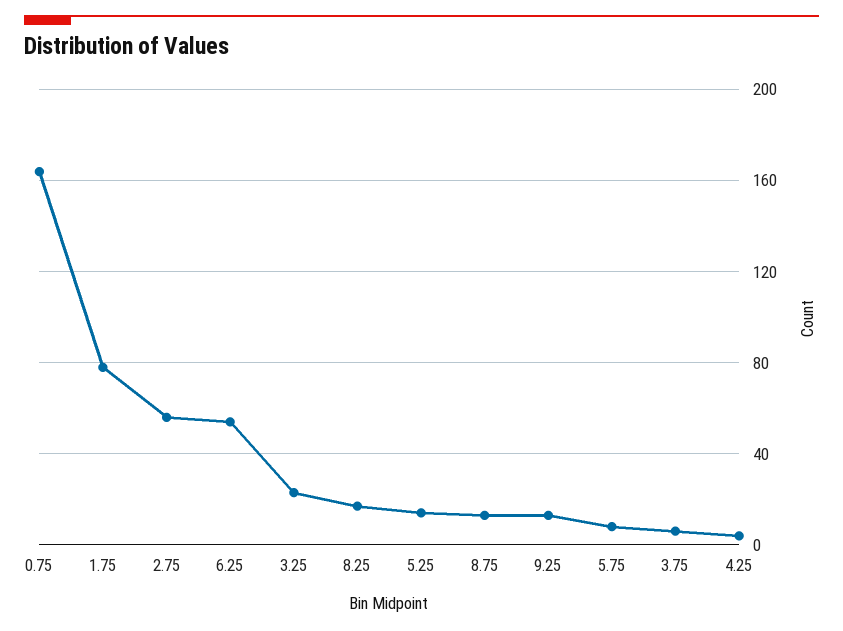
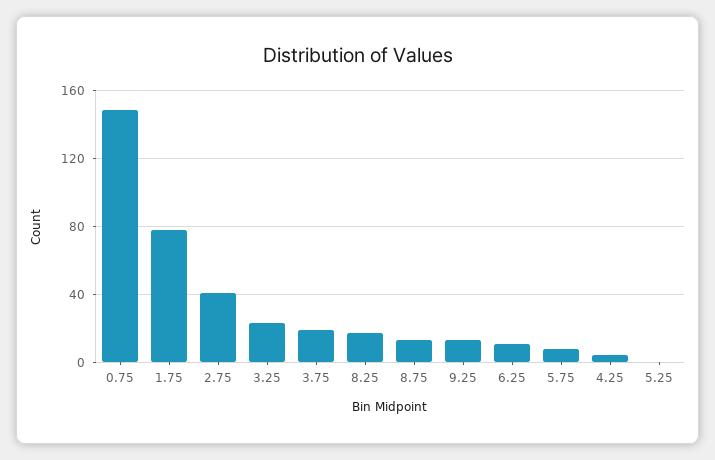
  {
-   "0.75": 165,
+   "0.75": 150,
    "1.75": 80,
-   "2.75": 55,
+   "2.75": 40,
-   "6.25": 55,
+   "6.25": 10,
    "3.25": 25,
    "8.25": 15,
-   "5.25": 15,
+   "5.25": 0,
    "8.75": 15,
    "9.25": 15,
    "5.75": 10,
-   "3.75": 5,
+   "3.75": 20,
    "4.25": 5
  }

